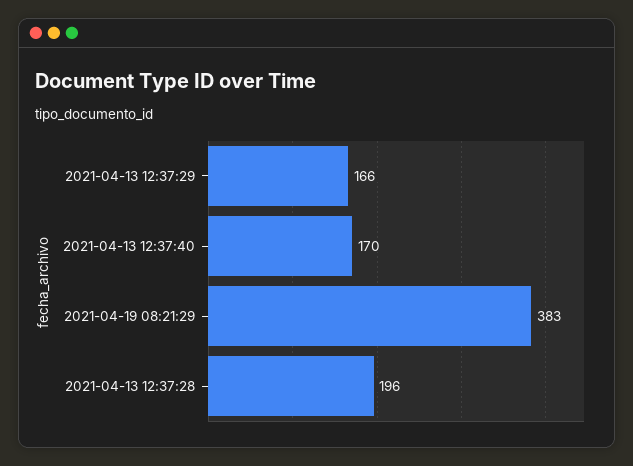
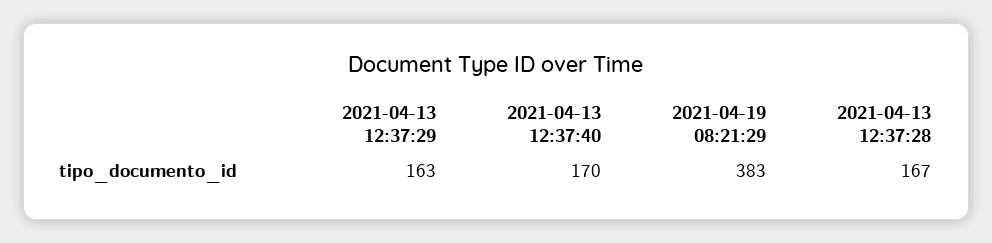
  {
-   "2021-04-13 12:37:29": 166,
+   "2021-04-13 12:37:29": 163,
    "2021-04-13 12:37:40": 170,
    "2021-04-19 08:21:29": 383,
-   "2021-04-13 12:37:28": 196
+   "2021-04-13 12:37:28": 167
  }

